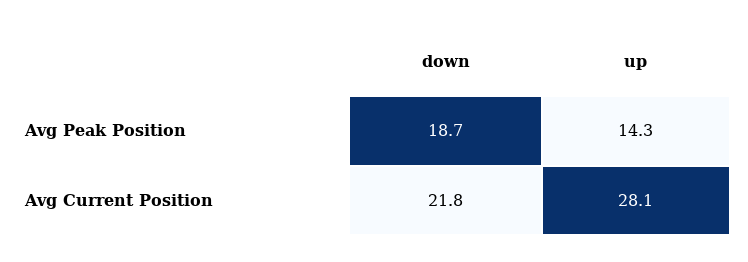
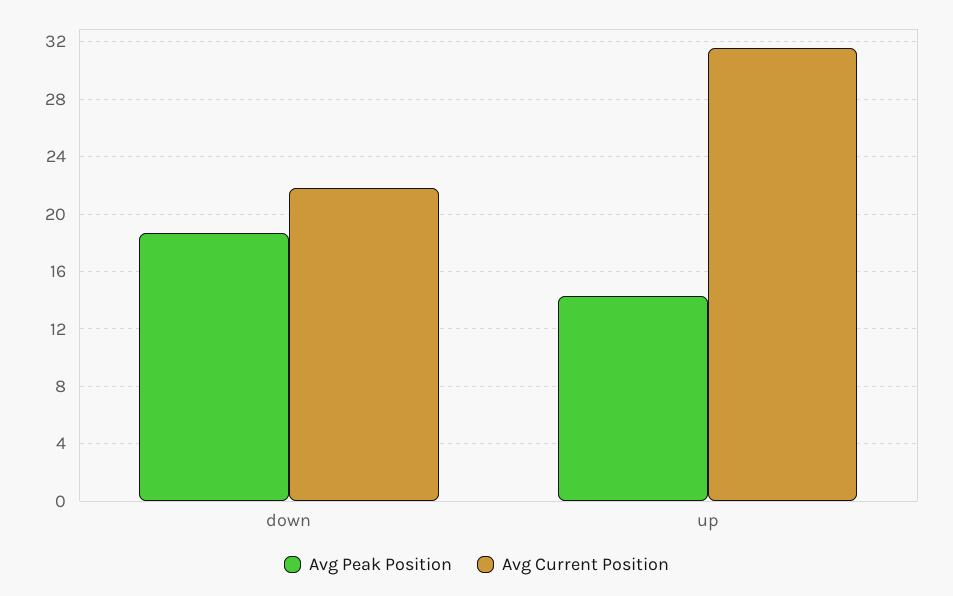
  {
    "Avg Peak Position": {
      "down": 18.7,
      "up": 14.3
    },
    "Avg Current Position": {
      "down": 21.8,
-     "up": 28.1
+     "up": 31.5
    }
  }

